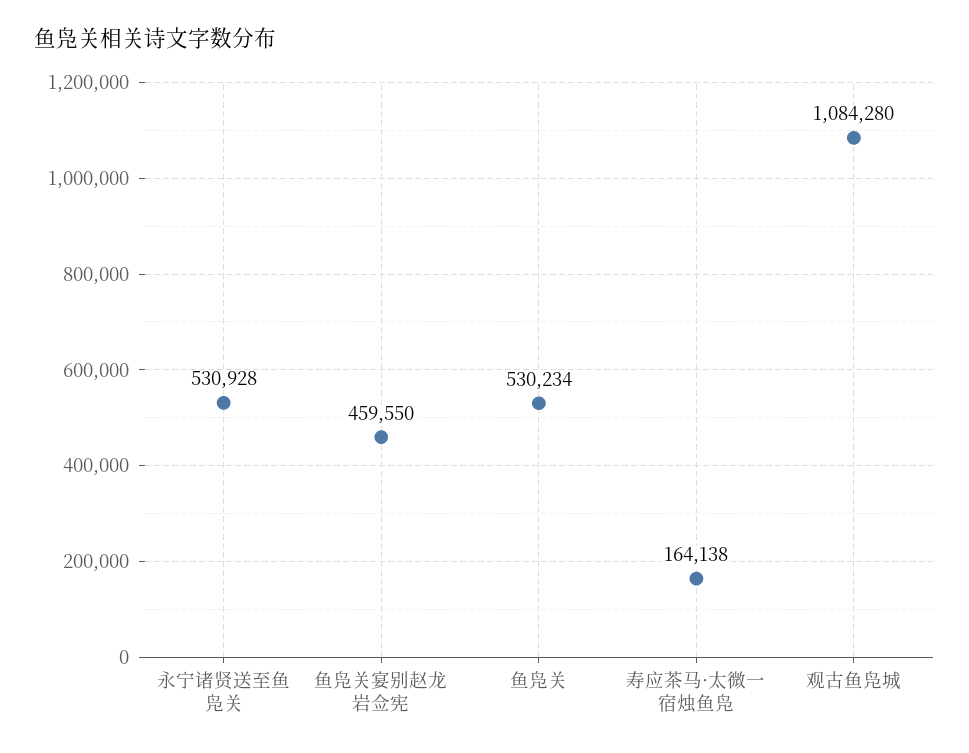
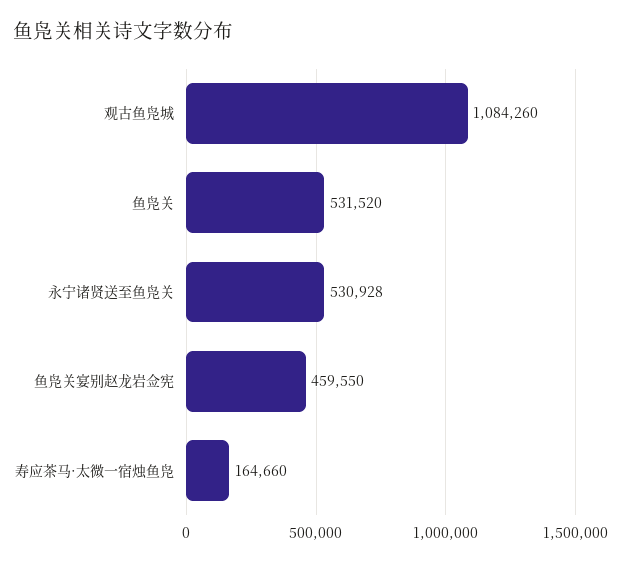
  {
    "永宁诸贤送至鱼凫关": 530928,
    "鱼凫关宴别赵龙岩佥宪": 459550,
-   "鱼凫关": 530234,
+   "鱼凫关": 531520,
-   "寿应茶马·太微一宿烛鱼凫": 164138,
+   "寿应茶马·太微一宿烛鱼凫": 164660,
-   "观古鱼凫城": 1084280
+   "观古鱼凫城": 1084260
  }

